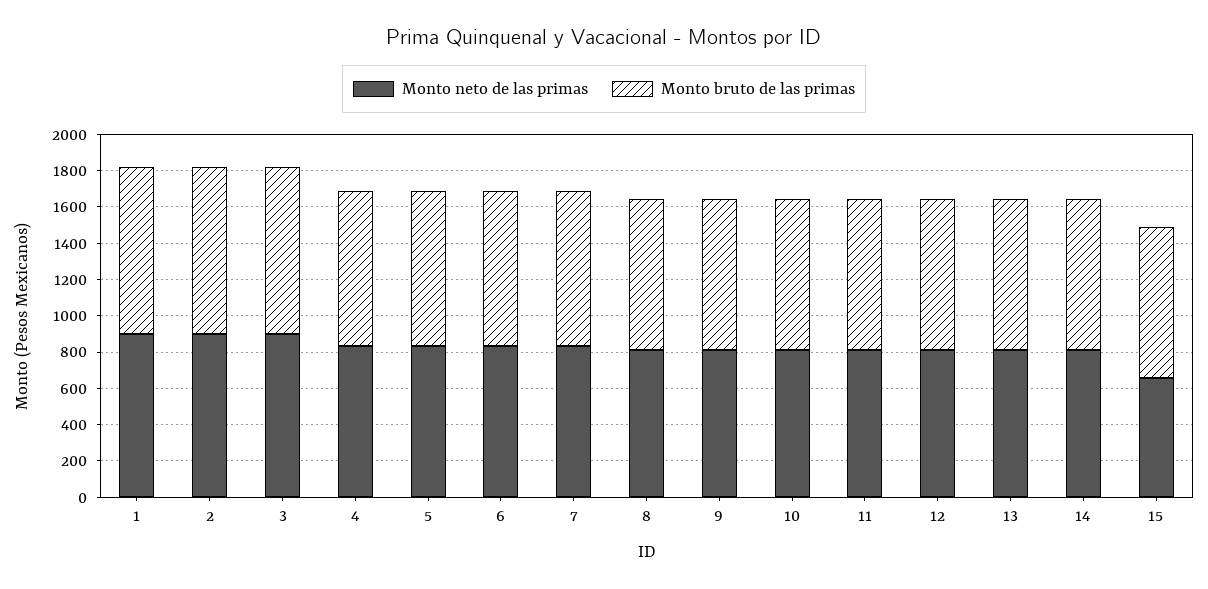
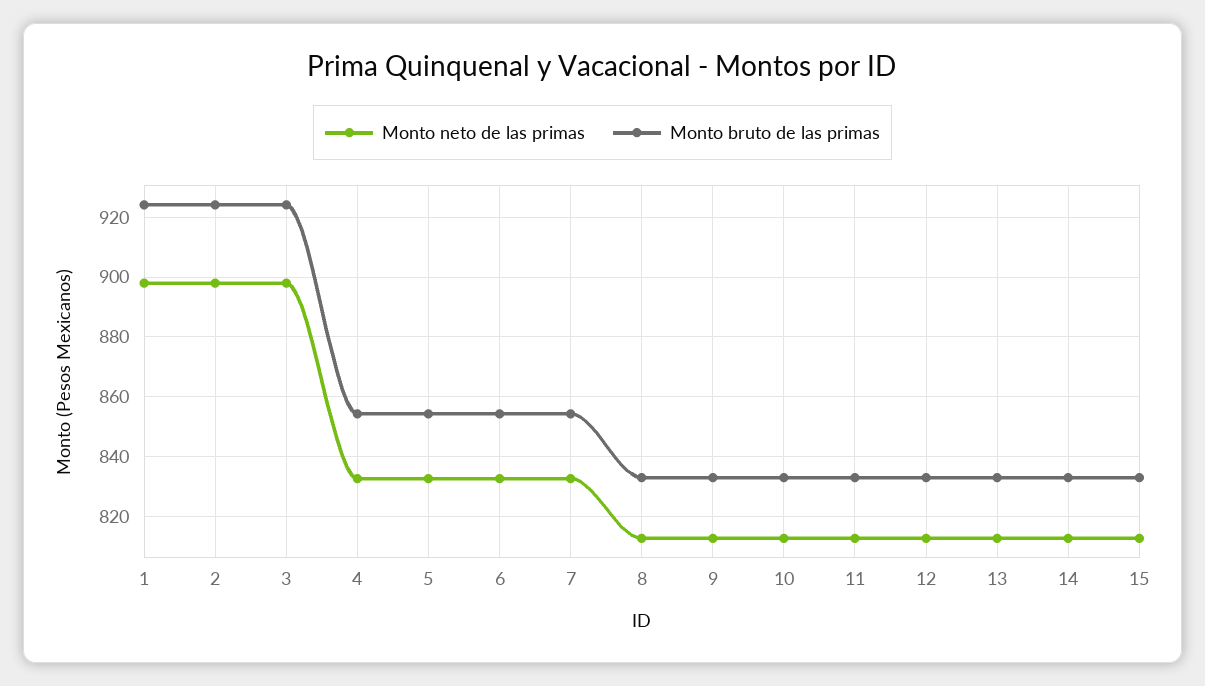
  {
    "Monto neto de las primas": {
      "1": 897.5,
      "2": 897.5,
      "3": 897.5,
      "4": 832.5,
      "5": 832.5,
      "6": 832.5,
      "7": 832.5,
      "8": 812.5,
      "9": 812.5,
      "10": 812.5,
      "11": 812.5,
      "12": 812.5,
      "13": 812.5,
      "14": 812.5,
-     "15": 650
+     "15": 812.5
    },
    "Monto bruto de las primas": {
      "1": 925,
      "2": 925,
      "3": 925,
      "4": 855,
      "5": 855,
      "6": 855,
      "7": 855,
      "8": 832.5,
      "9": 832.5,
      "10": 832.5,
      "11": 832.5,
      "12": 832.5,
      "13": 832.5,
      "14": 832.5,
      "15": 832.5
    }
  }

